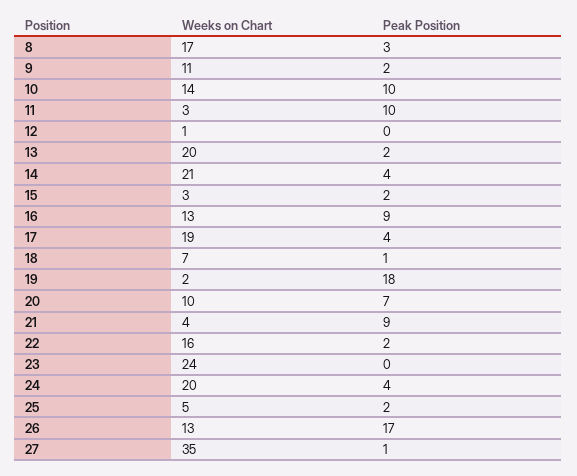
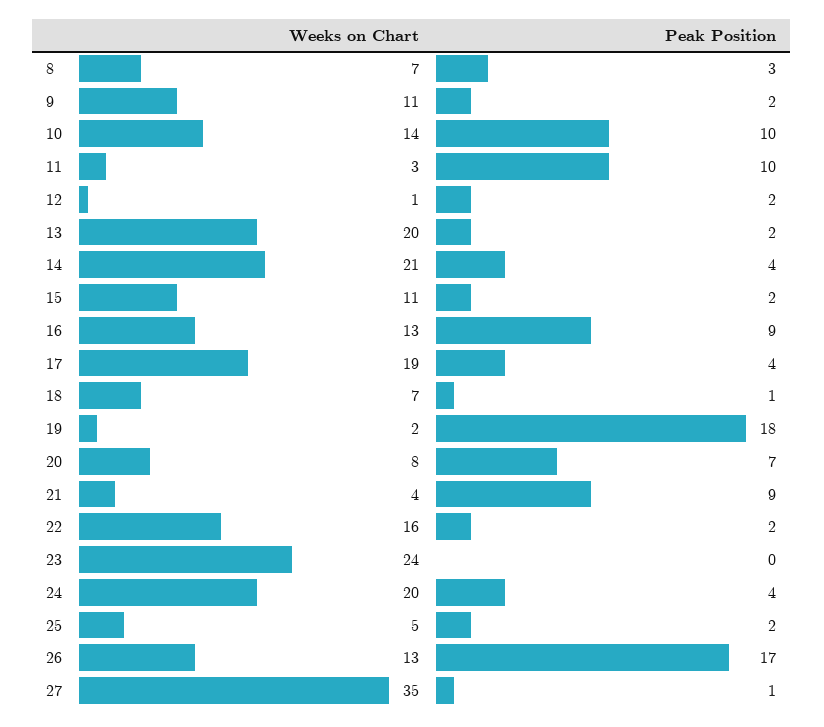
  {
    "Weeks on Chart": {
-     "8": 17,
+     "8": 7,
      "9": 11,
      "10": 14,
      "11": 3,
      "12": 1,
      "13": 20,
      "14": 21,
-     "15": 3,
+     "15": 11,
      "16": 13,
      "17": 19,
      "18": 7,
      "19": 2,
-     "20": 10,
+     "20": 8,
      "21": 4,
      "22": 16,
      "23": 24,
      "24": 20,
      "25": 5,
      "26": 13,
      "27": 35
    },
    "Peak Position": {
      "8": 3,
      "9": 2,
      "10": 10,
      "11": 10,
-     "12": 0,
+     "12": 2,
      "13": 2,
      "14": 4,
      "15": 2,
      "16": 9,
      "17": 4,
      "18": 1,
      "19": 18,
      "20": 7,
      "21": 9,
      "22": 2,
      "23": 0,
      "24": 4,
      "25": 2,
      "26": 17,
      "27": 1
    }
  }

